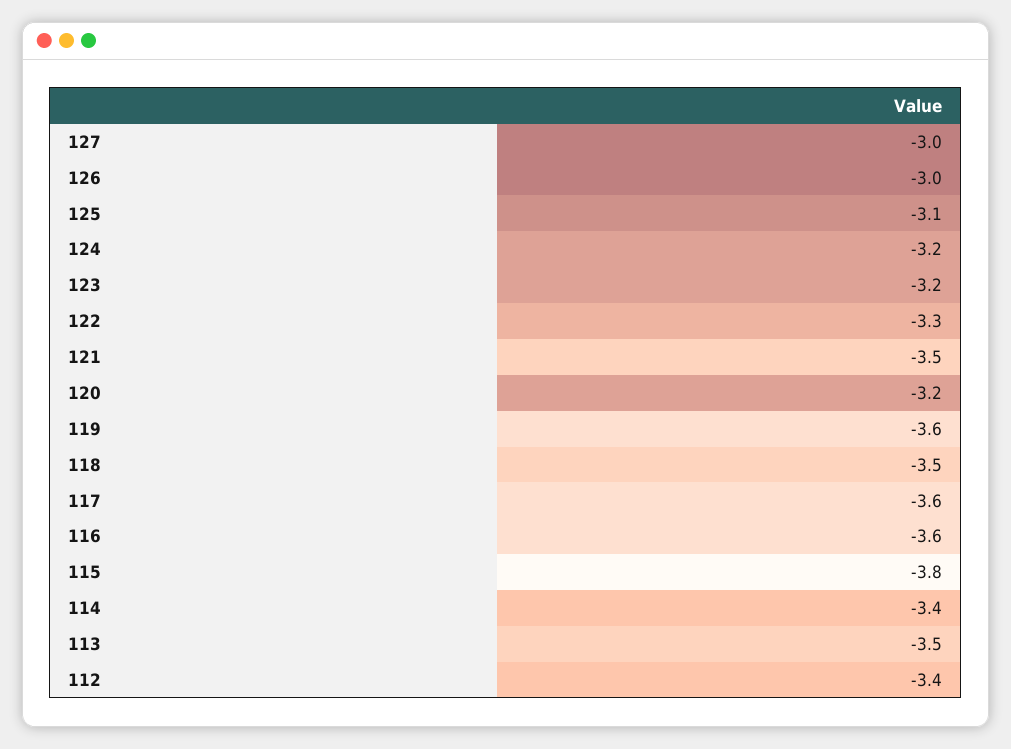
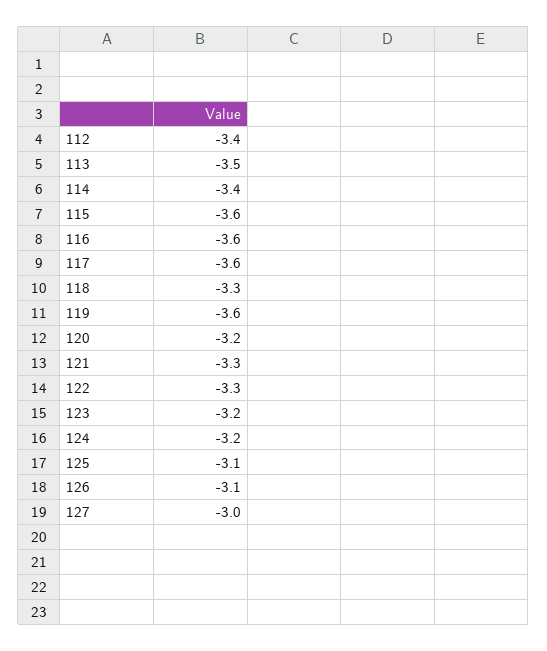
  {
    "127": -3,
-   "126": -3,
+   "126": -3.1,
    "125": -3.1,
    "124": -3.2,
    "123": -3.2,
    "122": -3.3,
-   "121": -3.5,
+   "121": -3.3,
    "120": -3.2,
    "119": -3.6,
-   "118": -3.5,
+   "118": -3.3,
    "117": -3.6,
    "116": -3.6,
-   "115": -3.8,
+   "115": -3.6,
    "114": -3.4,
    "113": -3.5,
    "112": -3.4
  }

